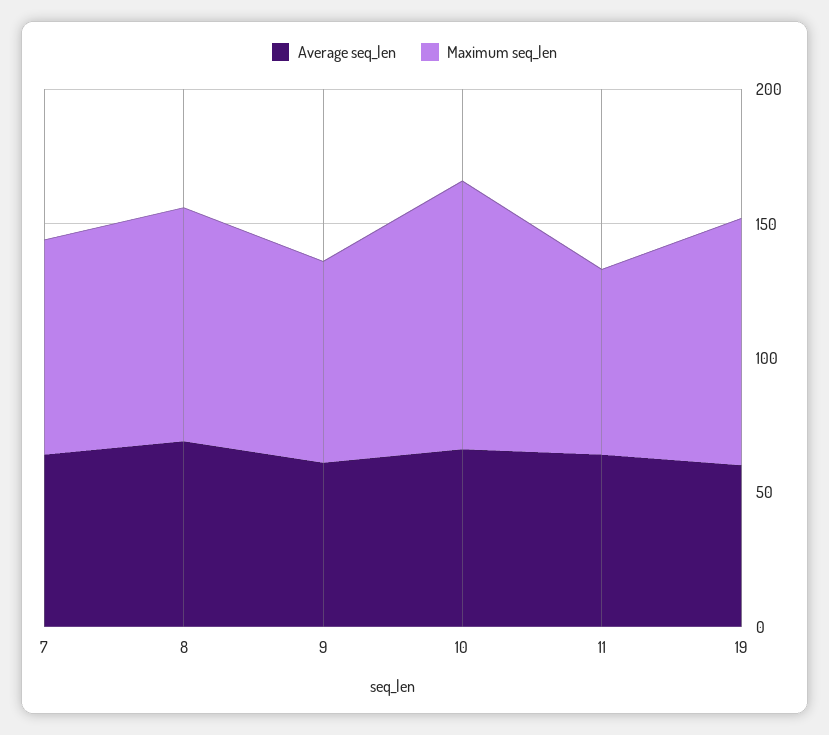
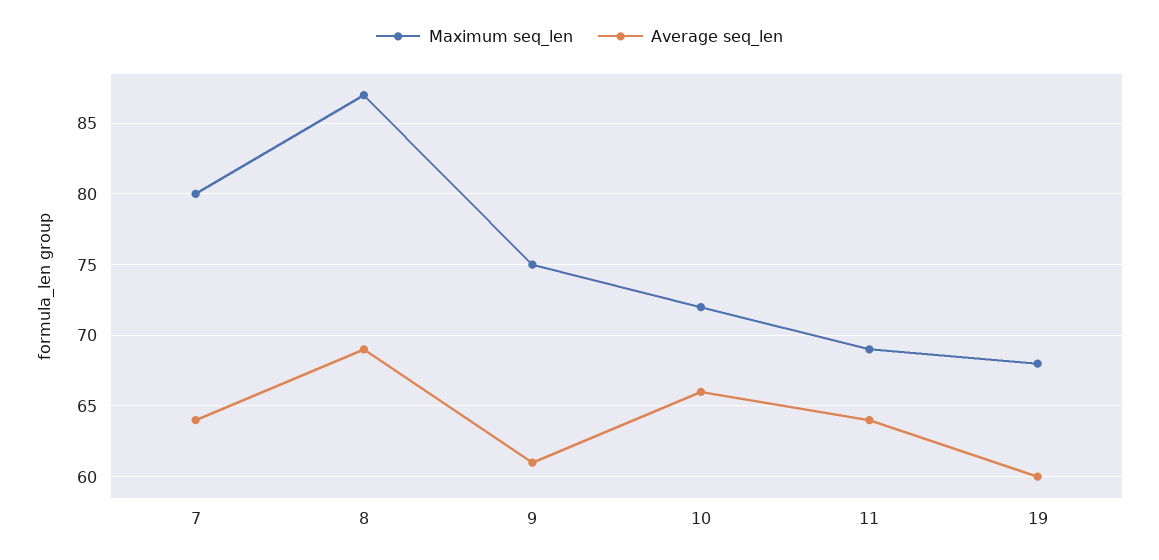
  {
    "Average seq_len": {
      "7": 64,
      "8": 69,
      "9": 61,
      "10": 66,
      "11": 64,
      "19": 60
    },
    "Maximum seq_len": {
      "7": 80,
      "8": 87,
      "9": 75,
-     "10": 100,
+     "10": 72,
      "11": 69,
-     "19": 90
+     "19": 68
    }
  }

